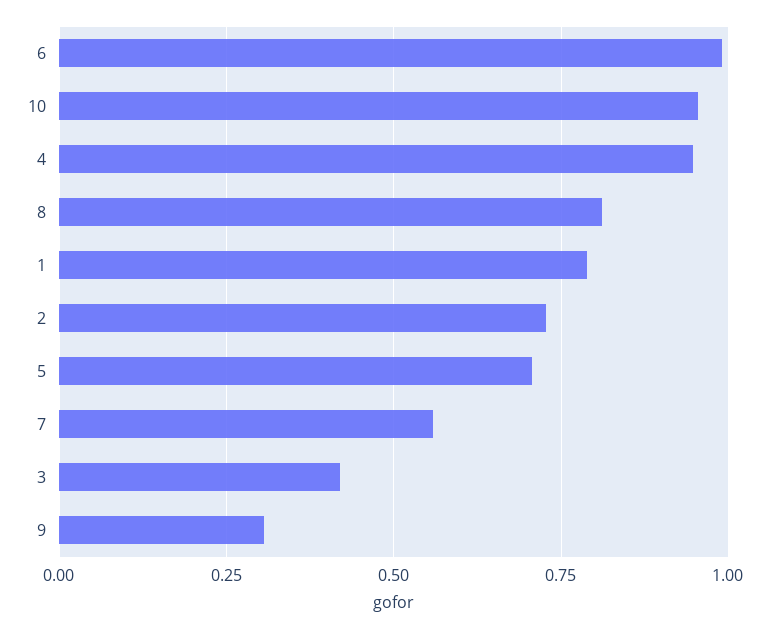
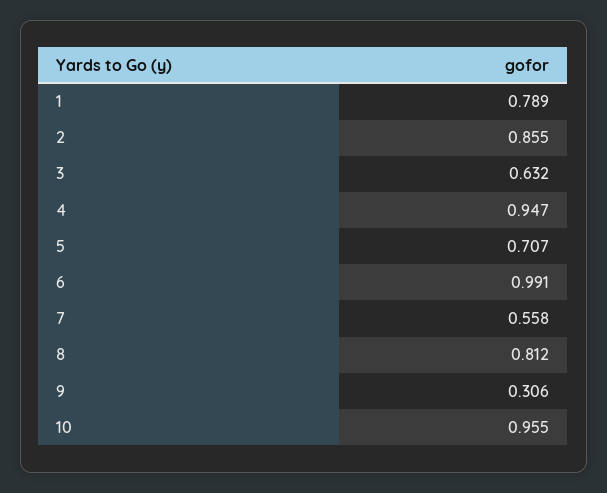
  {
    "6": 0.991,
    "10": 0.955,
    "4": 0.947,
    "8": 0.812,
    "1": 0.789,
-   "2": 0.725,
+   "2": 0.855,
    "5": 0.707,
    "7": 0.558,
-   "3": 0.425,
+   "3": 0.632,
    "9": 0.306
  }

